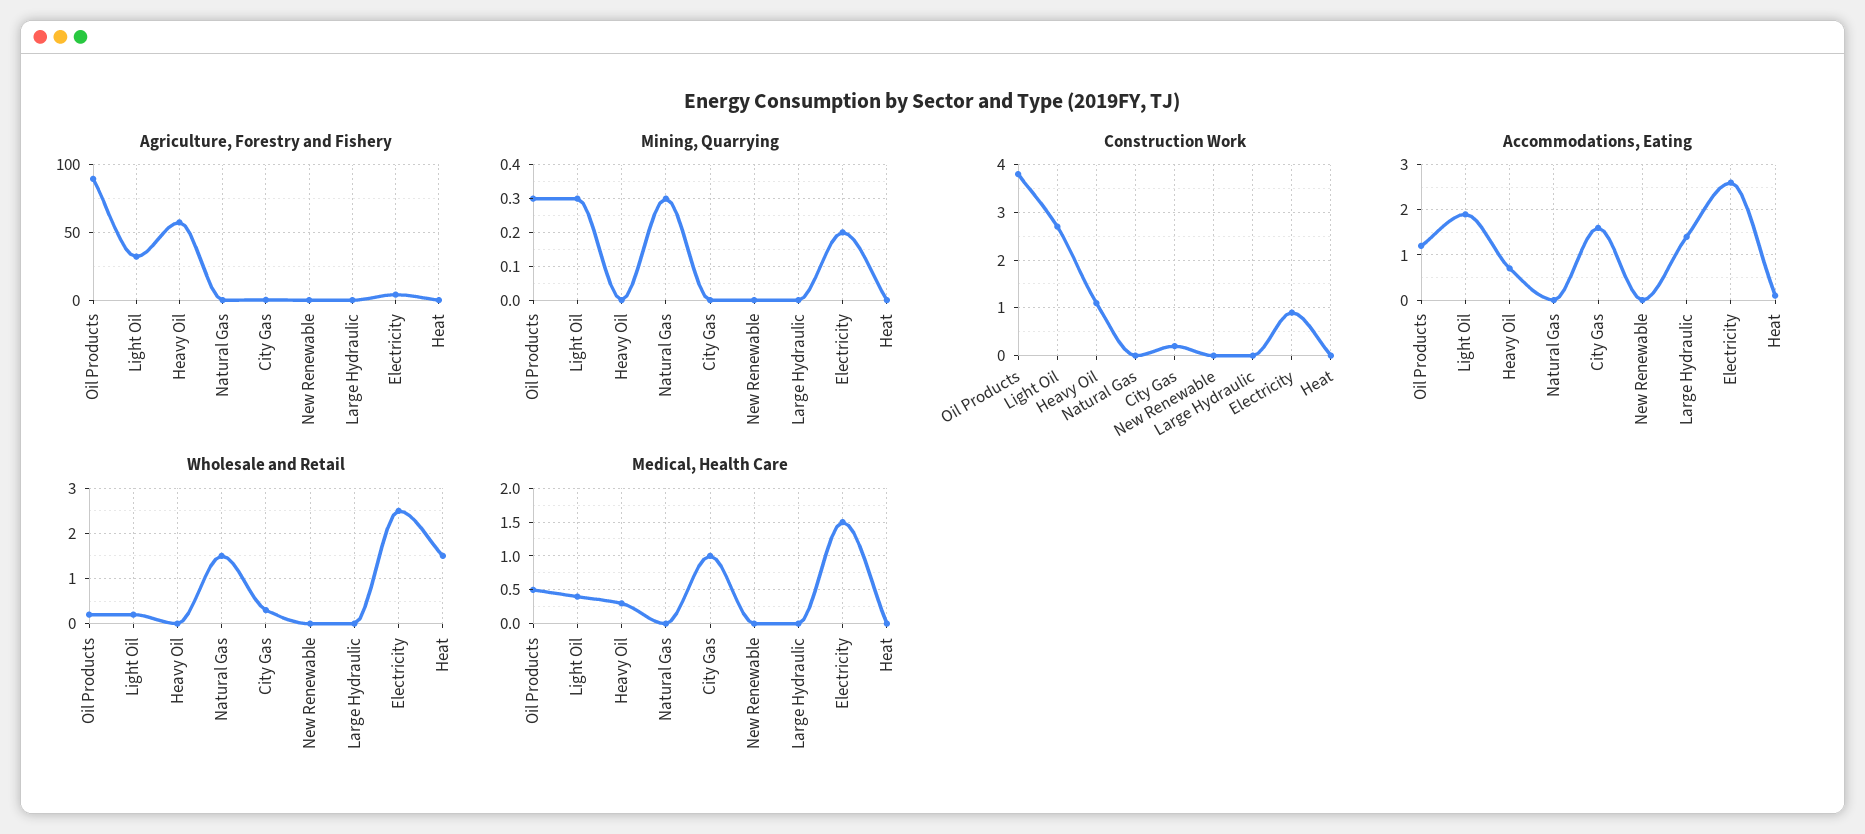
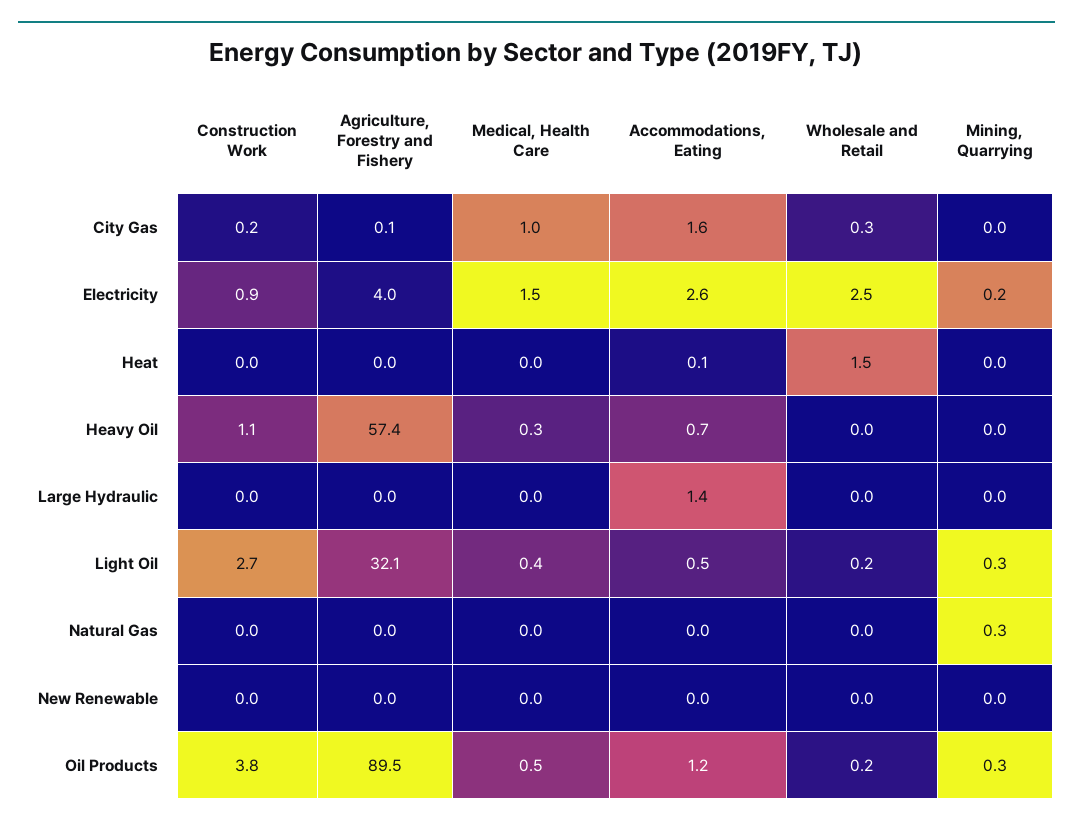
  {
    "Agriculture, Forestry and Fishery": {
      "Oil Products": 89.5,
      "Light Oil": 32.1,
      "Heavy Oil": 57.4,
      "Natural Gas": 0,
      "City Gas": 0.1,
      "New Renewable": 0,
      "Large Hydraulic": 0,
      "Electricity": 4,
      "Heat": 0
    },
    "Mining, Quarrying": {
      "Oil Products": 0.3,
      "Light Oil": 0.3,
      "Heavy Oil": 0,
      "Natural Gas": 0.3,
      "City Gas": 0,
      "New Renewable": 0,
      "Large Hydraulic": 0,
      "Electricity": 0.2,
      "Heat": 0
    },
    "Construction Work": {
      "Oil Products": 3.8,
      "Light Oil": 2.7,
      "Heavy Oil": 1.1,
      "Natural Gas": 0,
      "City Gas": 0.2,
      "New Renewable": 0,
      "Large Hydraulic": 0,
      "Electricity": 0.9,
      "Heat": 0
    },
    "Accommodations, Eating": {
      "Oil Products": 1.2,
-     "Light Oil": 2,
+     "Light Oil": 0.5,
      "Heavy Oil": 0.7,
      "Natural Gas": 0,
      "City Gas": 1.6,
      "New Renewable": 0,
      "Large Hydraulic": 1.4,
      "Electricity": 2.6,
      "Heat": 0.1
    },
    "Wholesale and Retail": {
      "Oil Products": 0.2,
      "Light Oil": 0.2,
      "Heavy Oil": 0,
-     "Natural Gas": 1.5,
+     "Natural Gas": 0,
      "City Gas": 0.3,
      "New Renewable": 0,
      "Large Hydraulic": 0,
      "Electricity": 2.5,
      "Heat": 1.5
    },
    "Medical, Health Care": {
      "Oil Products": 0.5,
      "Light Oil": 0.4,
      "Heavy Oil": 0.3,
      "Natural Gas": 0,
      "City Gas": 1,
      "New Renewable": 0,
      "Large Hydraulic": 0,
      "Electricity": 1.5,
      "Heat": 0
    }
  }

